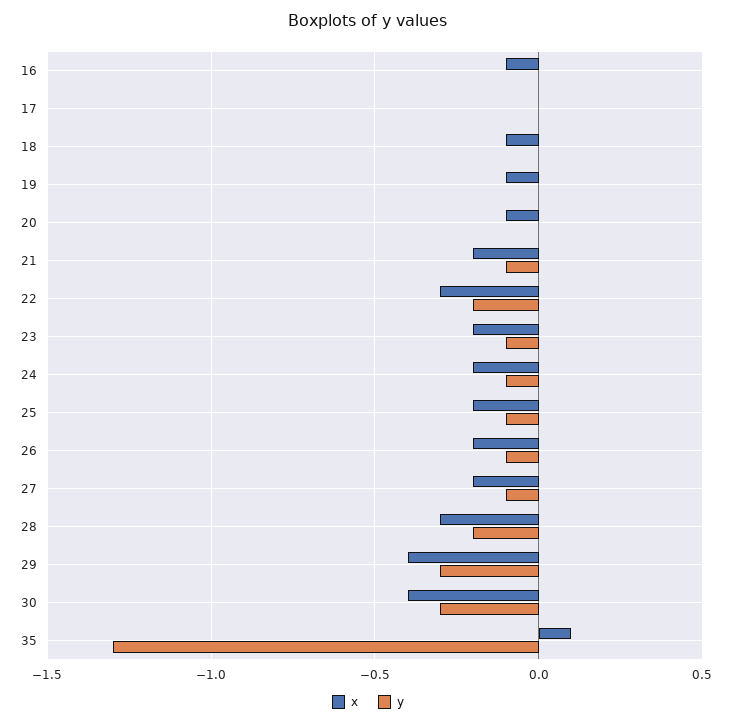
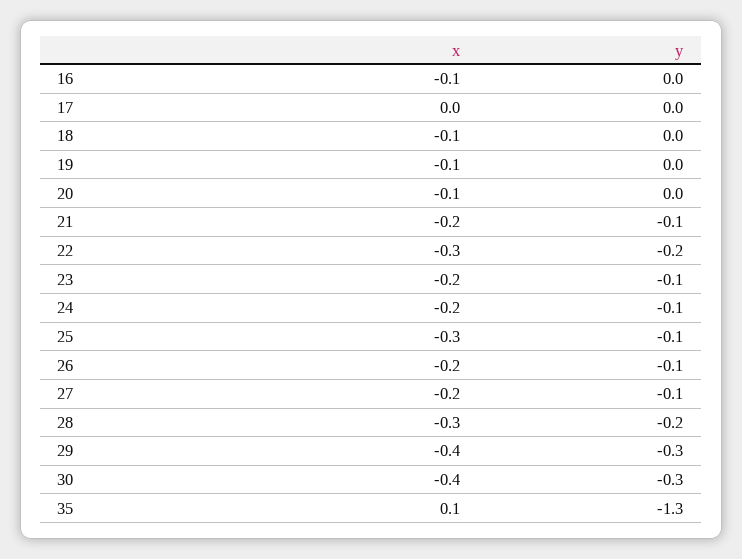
  {
    "x": {
      "16": -0.1,
      "17": 0,
      "18": -0.1,
      "19": -0.1,
      "20": -0.1,
      "21": -0.2,
      "22": -0.3,
      "23": -0.2,
      "24": -0.2,
-     "25": -0.2,
+     "25": -0.3,
      "26": -0.2,
      "27": -0.2,
      "28": -0.3,
      "29": -0.4,
      "30": -0.4,
      "35": 0.1
    },
    "y": {
      "16": 0,
      "17": 0,
      "18": 0,
      "19": 0,
      "20": 0,
      "21": -0.1,
      "22": -0.2,
      "23": -0.1,
      "24": -0.1,
      "25": -0.1,
      "26": -0.1,
      "27": -0.1,
      "28": -0.2,
      "29": -0.3,
      "30": -0.3,
      "35": -1.3
    }
  }

